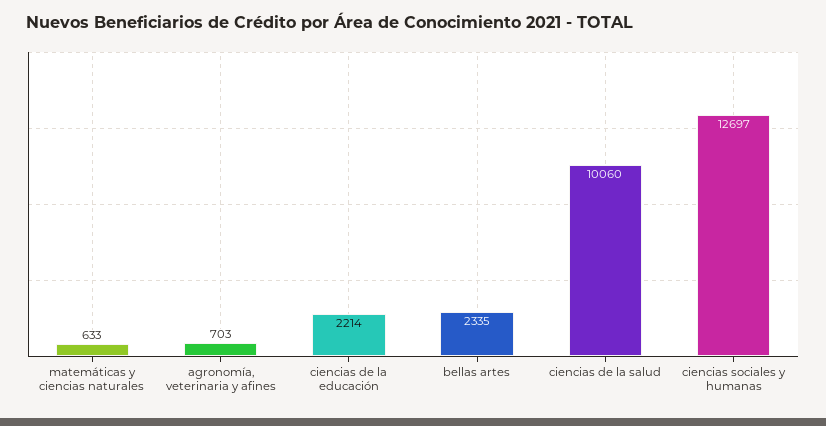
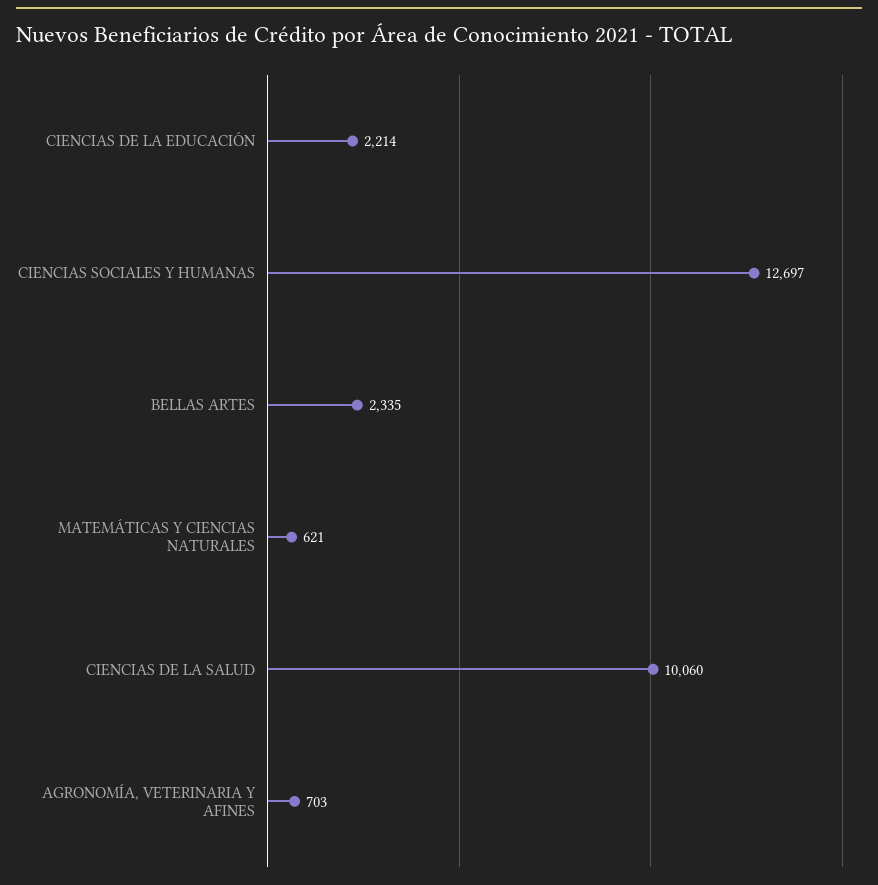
  {
-   "matemáticas y ciencias naturales": 633,
+   "matemáticas y ciencias naturales": 621,
    "agronomía, veterinaria y afines": 703,
    "ciencias de la educación": 2214,
    "bellas artes": 2335,
    "ciencias de la salud": 10060,
    "ciencias sociales y humanas": 12697
  }

